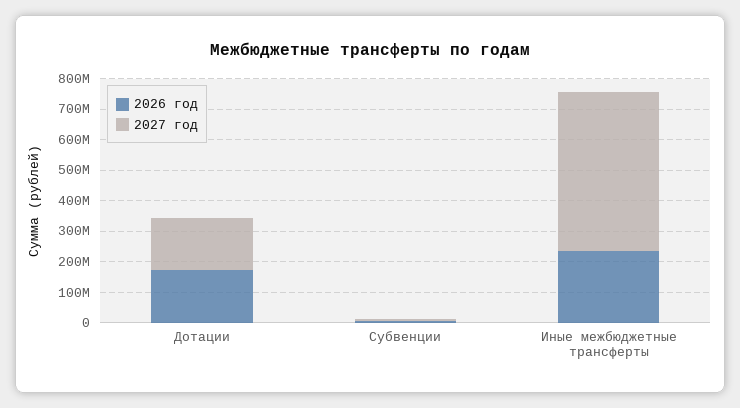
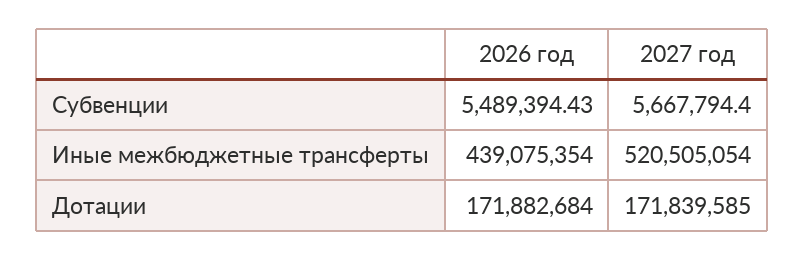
  {
    "2026 год": {
      "Дотации": 171882684,
      "Субвенции": 5489394.43,
-     "Иные межбюджетные трансферты": 250000000
+     "Иные межбюджетные трансферты": 439075354
    },
    "2027 год": {
      "Дотации": 171839585,
      "Субвенции": 5667794.4,
      "Иные межбюджетные трансферты": 520505054
    }
  }

